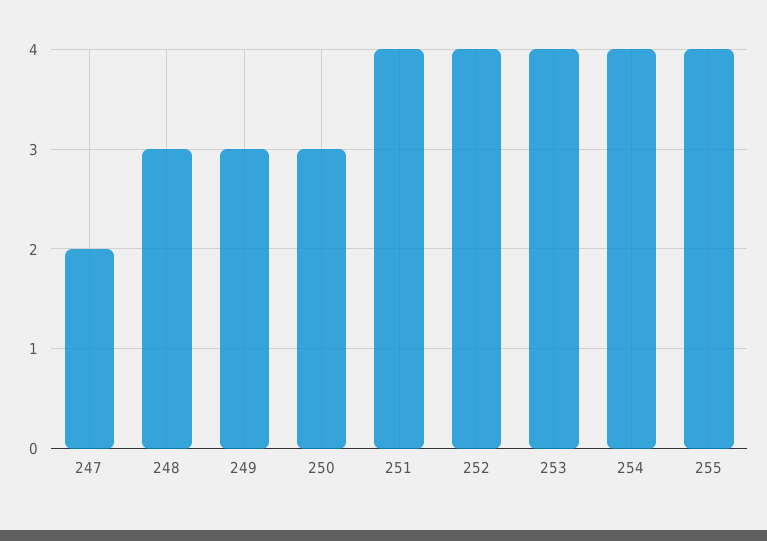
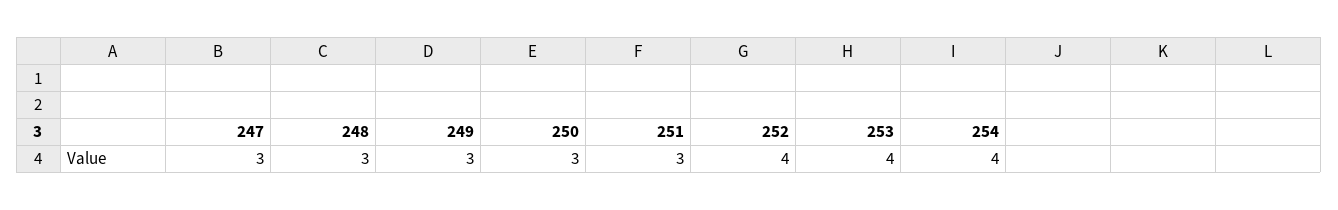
  {
-   "247": 2,
+   "247": 3,
    "248": 3,
    "249": 3,
    "250": 3,
-   "251": 4,
+   "251": 3,
    "252": 4,
    "253": 4,
-   "254": 4,
+   "254": 4
-   "255": 4
  }

